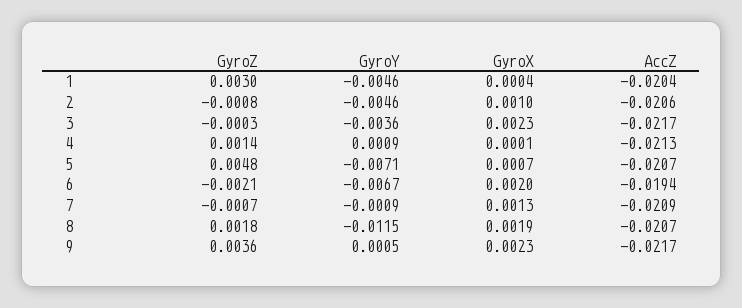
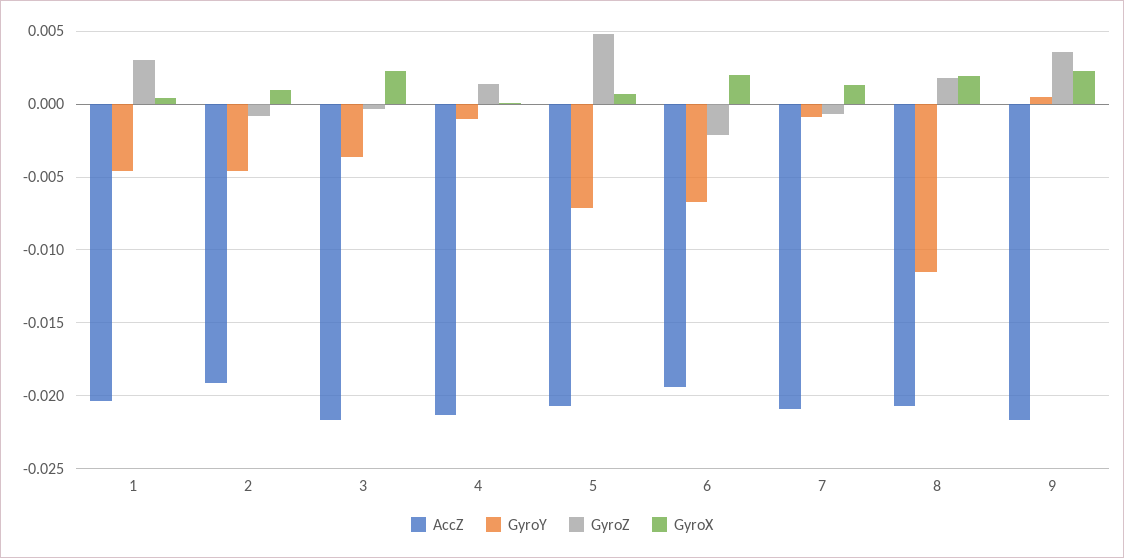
  {
    "GyroZ": {
      "1": 0.003,
      "2": -0.0008,
      "3": -0.0003,
      "4": 0.0014,
      "5": 0.0048,
      "6": -0.0021,
      "7": -0.0007,
      "8": 0.0018,
      "9": 0.0036
    },
    "GyroY": {
      "1": -0.0046,
      "2": -0.0046,
      "3": -0.0036,
-     "4": 0.0009,
+     "4": -0.001,
      "5": -0.0071,
      "6": -0.0067,
      "7": -0.0009,
      "8": -0.0115,
      "9": 0.0005
    },
    "GyroX": {
      "1": 0.0004,
      "2": 0.001,
      "3": 0.0023,
      "4": 0.0001,
      "5": 0.0007,
      "6": 0.002,
      "7": 0.0013,
      "8": 0.0019,
      "9": 0.0023
    },
    "AccZ": {
      "1": -0.0204,
-     "2": -0.0206,
+     "2": -0.019,
      "3": -0.0217,
      "4": -0.0213,
      "5": -0.0207,
      "6": -0.0194,
      "7": -0.0209,
      "8": -0.0207,
      "9": -0.0217
    }
  }

